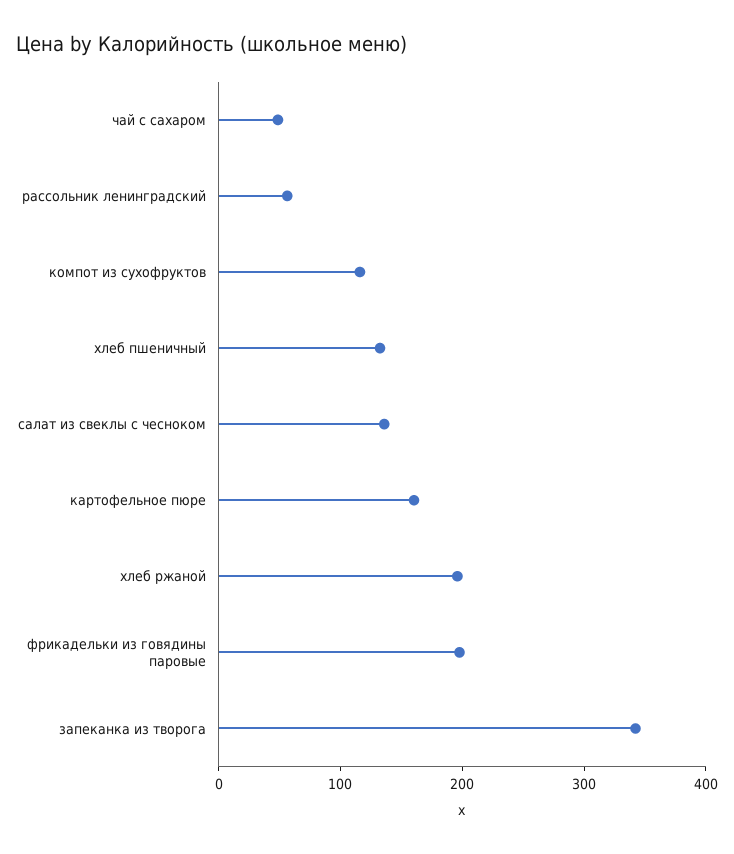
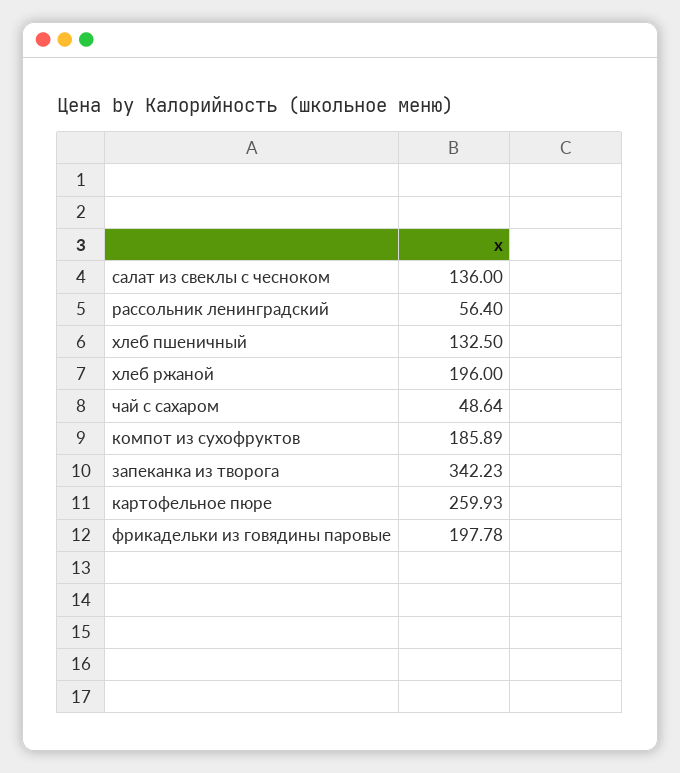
  {
    "чай с сахаром": 48.64,
    "рассольник ленинградский": 56.4,
-   "компот из сухофруктов": 120,
+   "компот из сухофруктов": 185.89,
    "хлеб пшеничный": 132.5,
    "салат из свеклы с чесноком": 136,
-   "картофельное пюре": 160,
+   "картофельное пюре": 259.93,
    "хлеб ржаной": 196,
    "фрикадельки из говядины паровые": 197.78,
    "запеканка из творога": 342.23
  }

